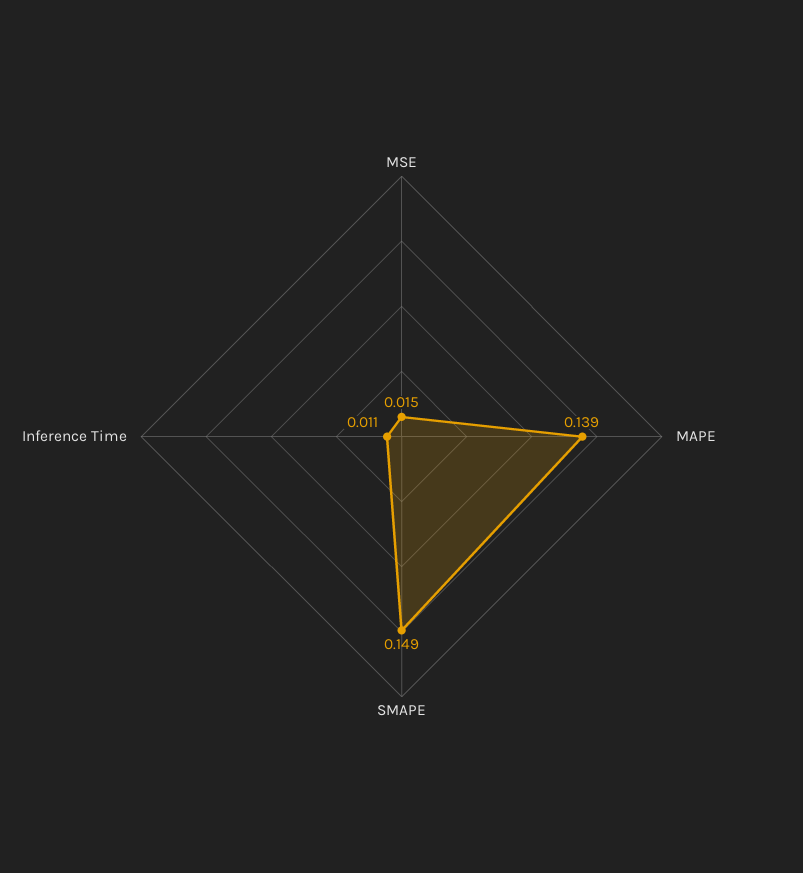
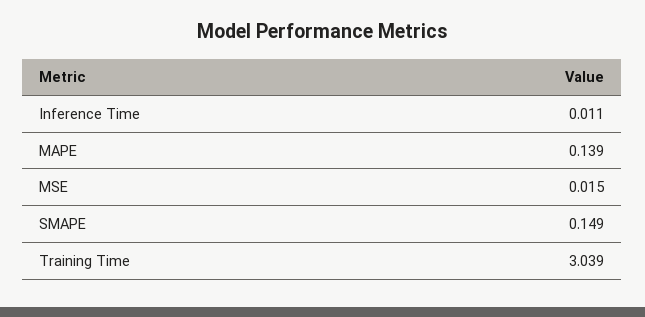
  {
    "MSE": 0.015,
    "MAPE": 0.139,
    "SMAPE": 0.149,
-   "Inference Time": 0.011
+   "Inference Time": 0.011,
+   "Training Time": 3.039
  }

